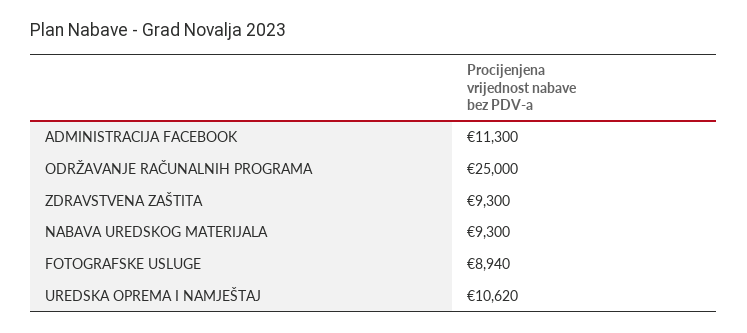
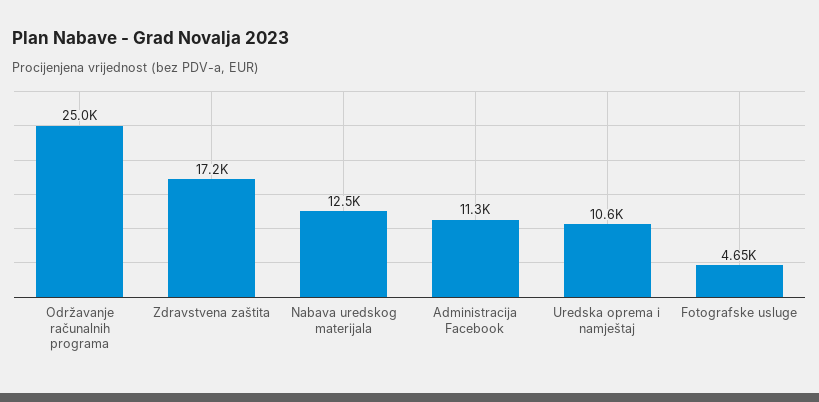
  {
    "ADMINISTRACIJA FACEBOOK": 11300,
    "ODRŽAVANJE RAČUNALNIH PROGRAMA": 25000,
-   "ZDRAVSTVENA ZAŠTITA": 9300,
+   "ZDRAVSTVENA ZAŠTITA": 17200,
-   "NABAVA UREDSKOG MATERIJALA": 9300,
+   "NABAVA UREDSKOG MATERIJALA": 12500,
-   "FOTOGRAFSKE USLUGE": 8940,
+   "FOTOGRAFSKE USLUGE": 4650,
    "UREDSKA OPREMA I NAMJEŠTAJ": 10620
  }

